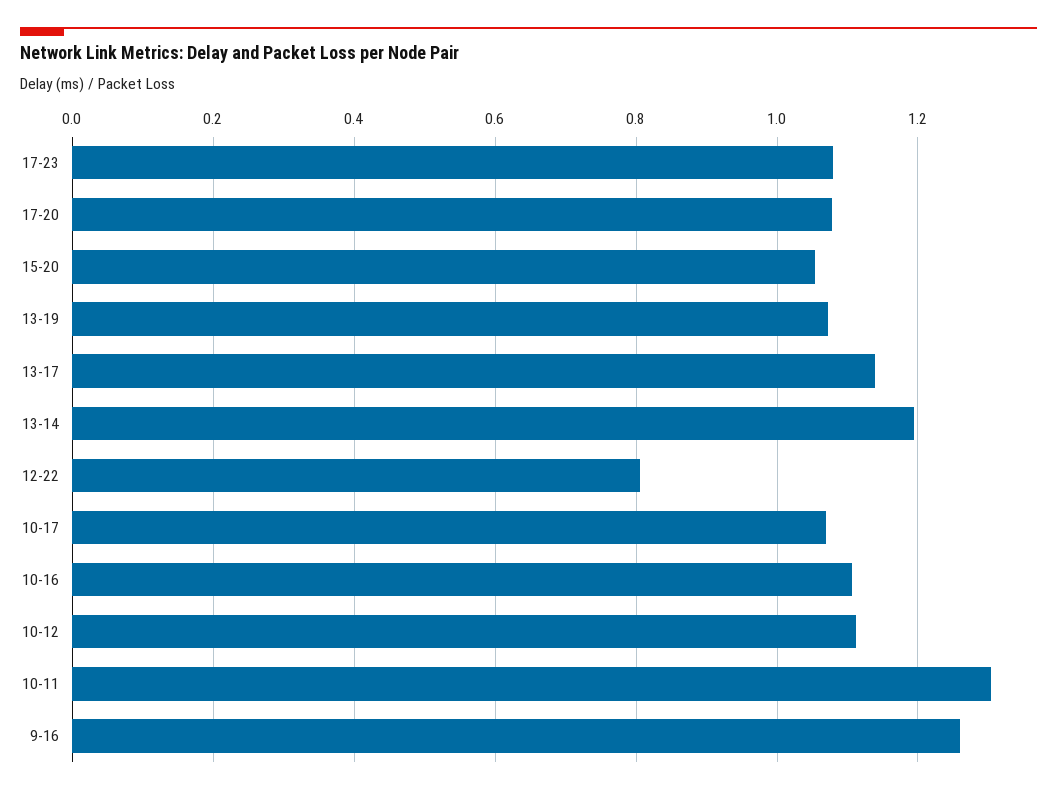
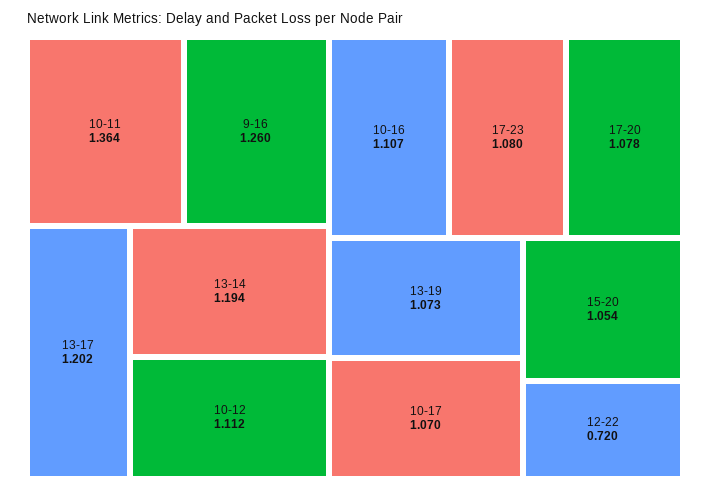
  {
    "17-23": 1.08,
    "17-20": 1.078,
    "15-20": 1.054,
    "13-19": 1.073,
-   "13-17": 1.14,
+   "13-17": 1.202,
    "13-14": 1.194,
-   "12-22": 0.8,
+   "12-22": 0.72,
    "10-17": 1.07,
    "10-16": 1.107,
    "10-12": 1.112,
-   "10-11": 1.3,
+   "10-11": 1.364,
    "9-16": 1.26
  }

